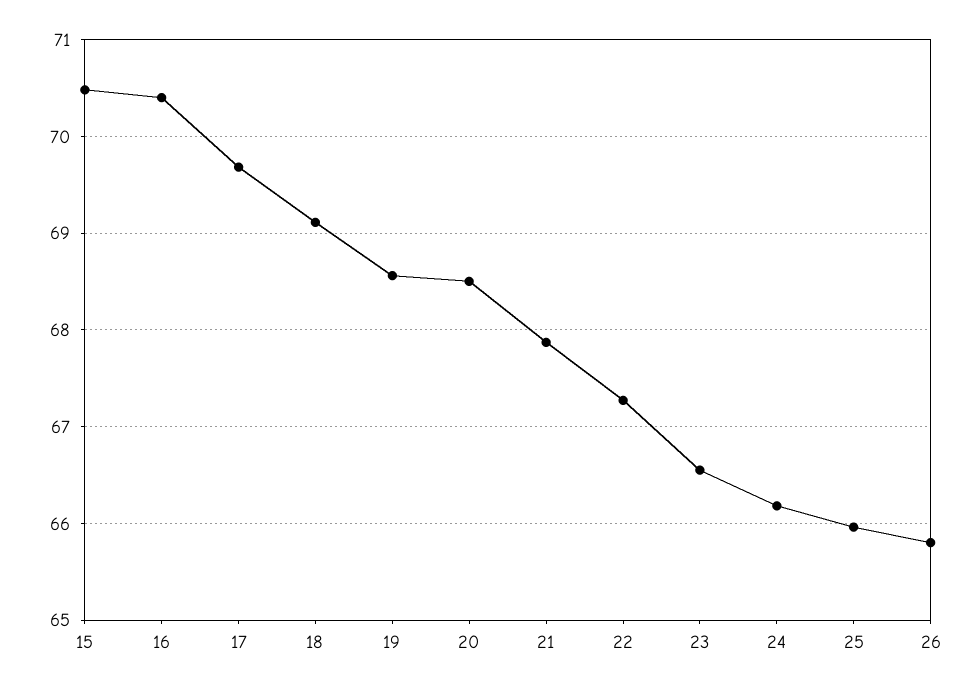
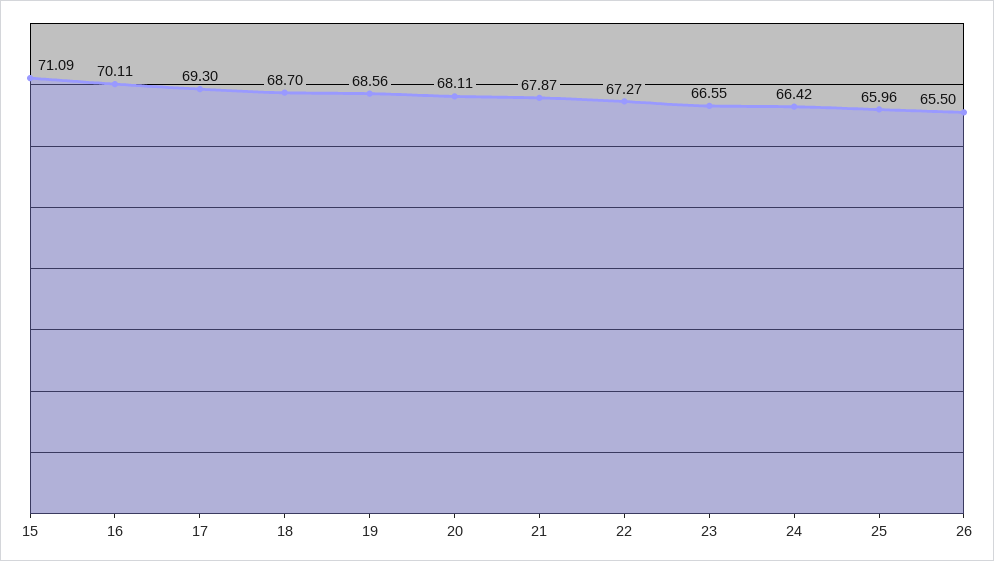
  {
-   "15": 70.5,
+   "15": 71.09,
-   "16": 70.4,
+   "16": 70.11,
-   "17": 69.7,
+   "17": 69.3,
-   "18": 69.1,
+   "18": 68.7,
    "19": 68.56,
-   "20": 68.5,
+   "20": 68.11,
    "21": 67.87,
    "22": 67.27,
    "23": 66.55,
-   "24": 66.2,
+   "24": 66.42,
    "25": 65.96,
-   "26": 65.8
+   "26": 65.5
  }

